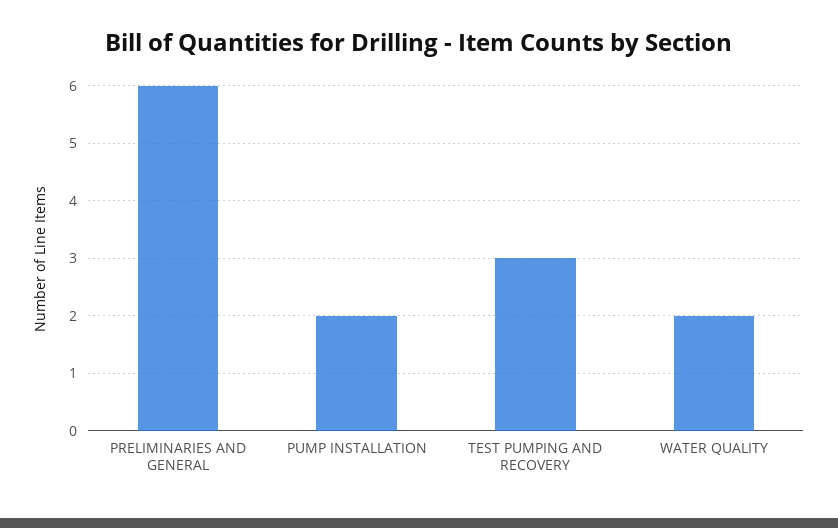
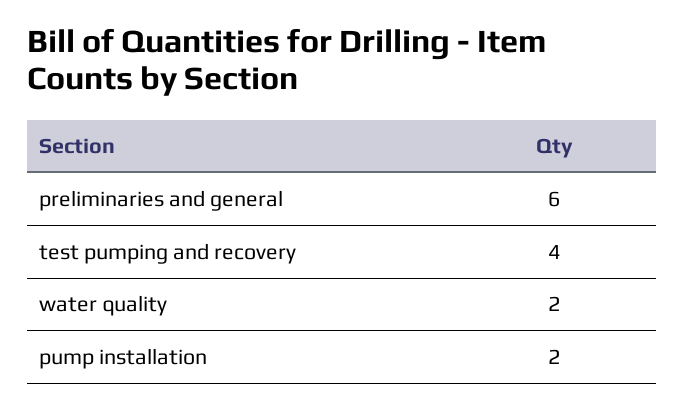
  {
    "PRELIMINARIES AND GENERAL": 6,
    "PUMP INSTALLATION": 2,
-   "TEST PUMPING AND RECOVERY": 3,
+   "TEST PUMPING AND RECOVERY": 4,
    "WATER QUALITY": 2
  }

